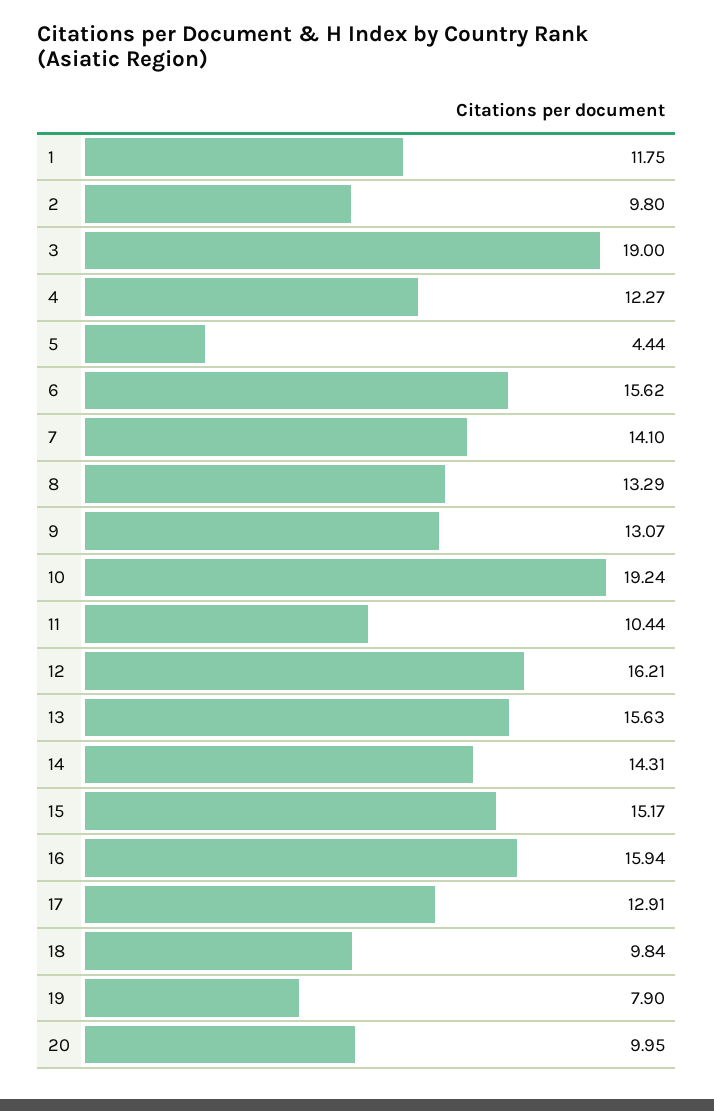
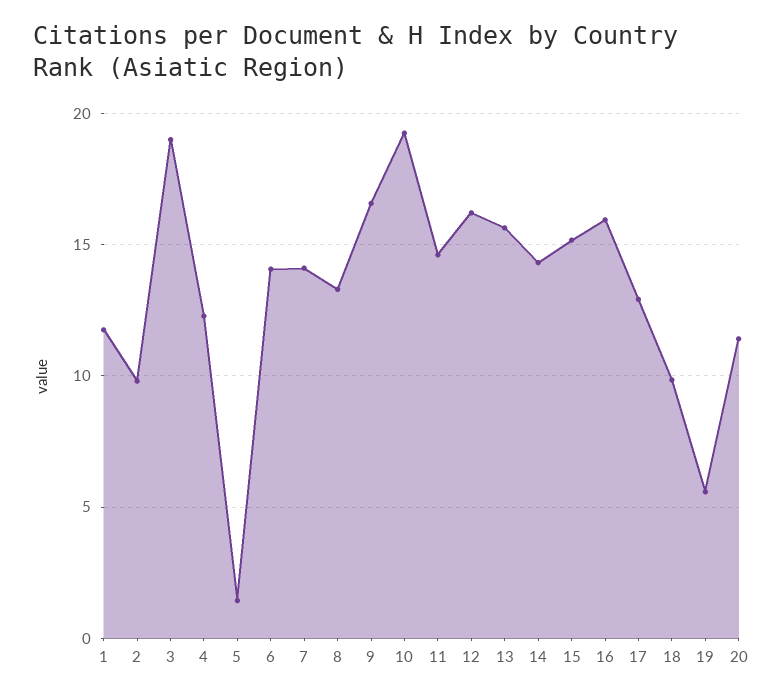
  {
    "1": 11.75,
    "2": 9.8,
    "3": 19,
    "4": 12.27,
-   "5": 4.44,
+   "5": 1.5,
-   "6": 15.62,
+   "6": 14,
    "7": 14.1,
    "8": 13.29,
-   "9": 13.07,
+   "9": 16.5,
    "10": 19.24,
-   "11": 10.44,
+   "11": 14.5,
    "12": 16.21,
    "13": 15.63,
    "14": 14.31,
    "15": 15.17,
    "16": 15.94,
    "17": 12.91,
    "18": 9.84,
-   "19": 7.9,
+   "19": 5.5,
-   "20": 9.95
+   "20": 11.5
  }

